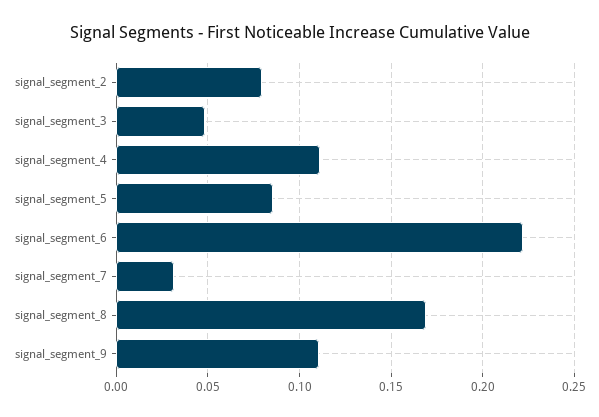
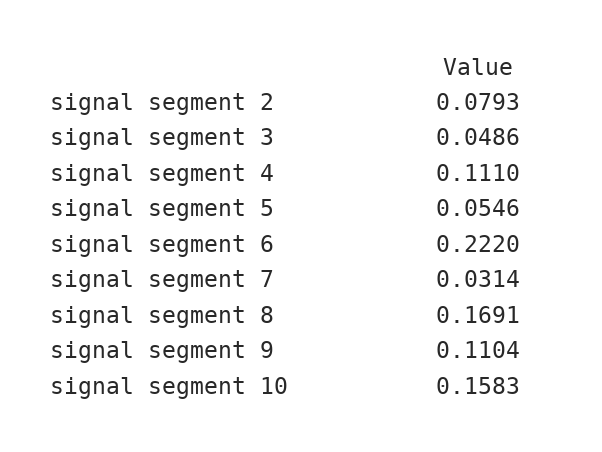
  {
    "signal_segment_2": 0.0793,
    "signal_segment_3": 0.0486,
    "signal_segment_4": 0.111,
-   "signal_segment_5": 0.085,
+   "signal_segment_5": 0.0546,
    "signal_segment_6": 0.222,
    "signal_segment_7": 0.0314,
    "signal_segment_8": 0.1691,
-   "signal_segment_9": 0.1104
+   "signal_segment_9": 0.1104,
+   "signal segment 10": 0.1583
  }

